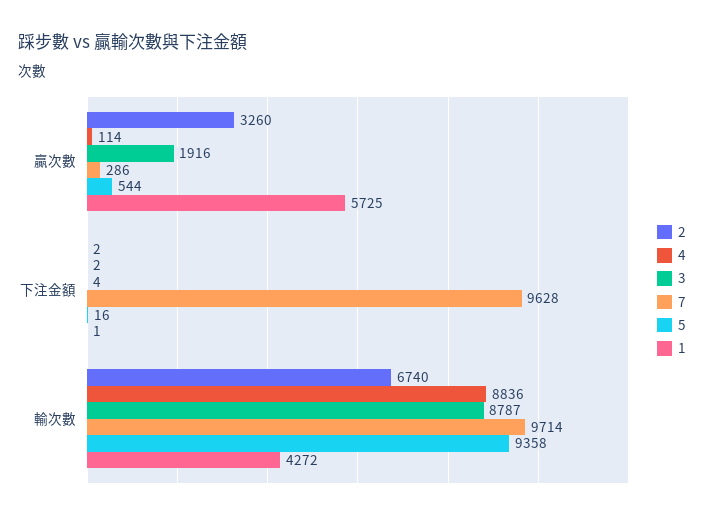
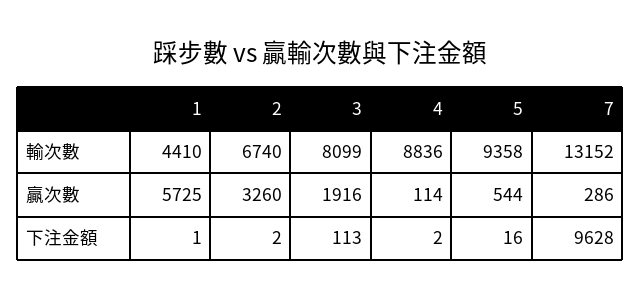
  {
    "2": {
      "贏次數": 3260,
      "下注金額": 2,
      "輸次數": 6740
    },
    "4": {
      "贏次數": 114,
      "下注金額": 2,
      "輸次數": 8836
    },
    "3": {
      "贏次數": 1916,
-     "下注金額": 4,
+     "下注金額": 113,
-     "輸次數": 8787
+     "輸次數": 8099
    },
    "7": {
      "贏次數": 286,
      "下注金額": 9628,
-     "輸次數": 9714
+     "輸次數": 13152
    },
    "5": {
      "贏次數": 544,
      "下注金額": 16,
      "輸次數": 9358
    },
    "1": {
      "贏次數": 5725,
      "下注金額": 1,
-     "輸次數": 4272
+     "輸次數": 4410
    }
  }

